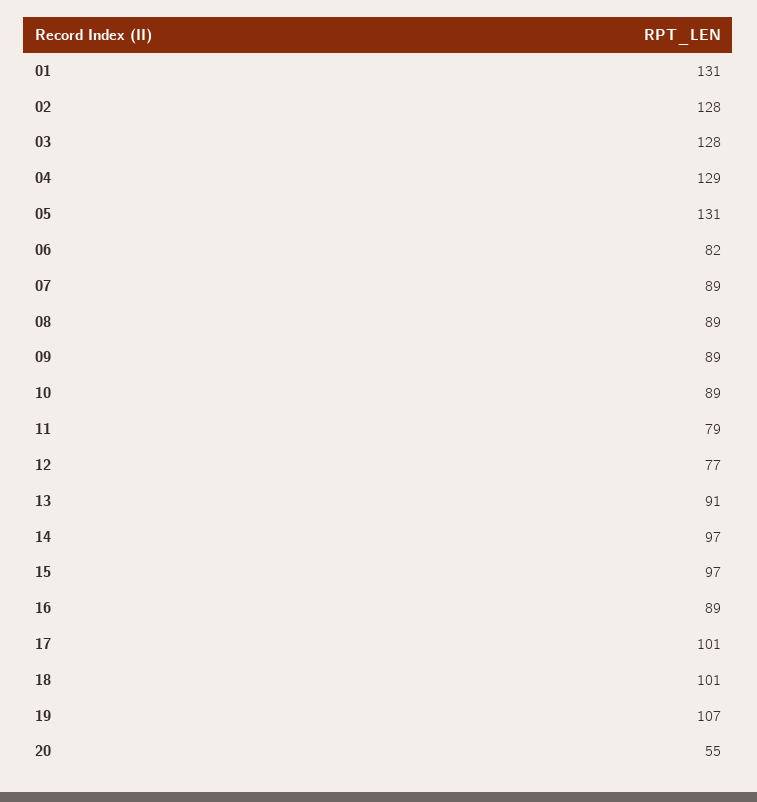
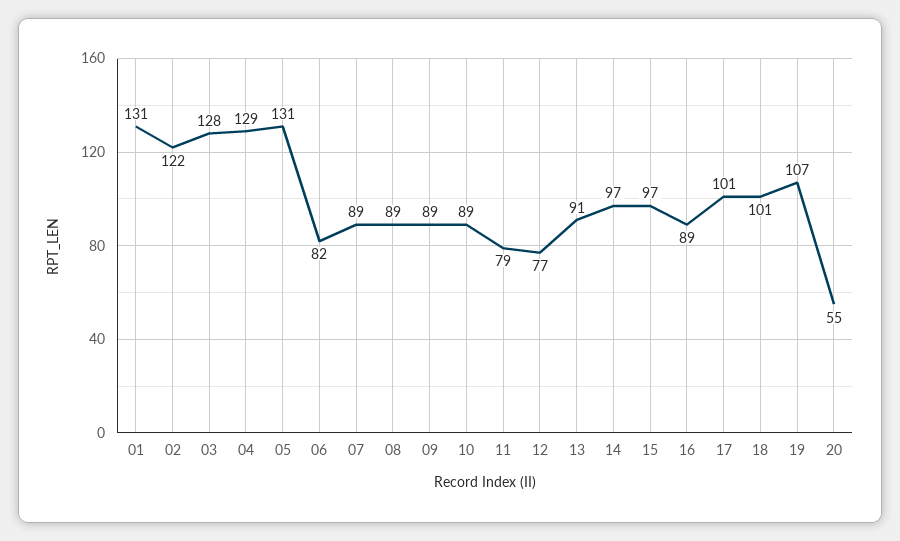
  {
    "01": 131,
-   "02": 128,
+   "02": 122,
    "03": 128,
    "04": 129,
    "05": 131,
    "06": 82,
    "07": 89,
    "08": 89,
    "09": 89,
    "10": 89,
    "11": 79,
    "12": 77,
    "13": 91,
    "14": 97,
    "15": 97,
    "16": 89,
    "17": 101,
    "18": 101,
    "19": 107,
    "20": 55
  }

